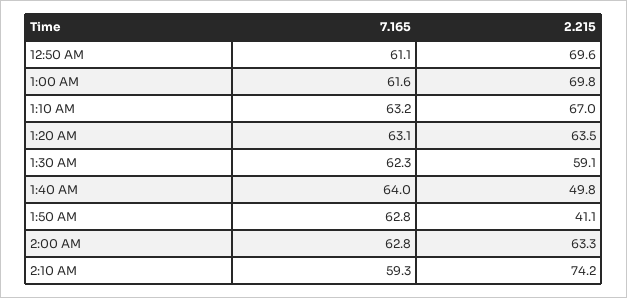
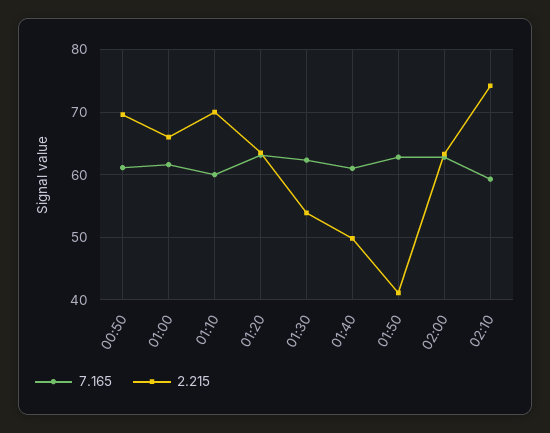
  {
    "7.165": {
      "12:50 AM": 61.1,
      "1:00 AM": 61.6,
-     "1:10 AM": 63.2,
+     "1:10 AM": 60,
      "1:20 AM": 63.1,
      "1:30 AM": 62.3,
-     "1:40 AM": 64,
+     "1:40 AM": 61,
      "1:50 AM": 62.8,
      "2:00 AM": 62.8,
      "2:10 AM": 59.3
    },
    "2.215": {
      "12:50 AM": 69.6,
-     "1:00 AM": 69.8,
+     "1:00 AM": 66,
-     "1:10 AM": 67,
+     "1:10 AM": 70,
      "1:20 AM": 63.5,
-     "1:30 AM": 59.1,
+     "1:30 AM": 54,
      "1:40 AM": 49.8,
      "1:50 AM": 41.1,
      "2:00 AM": 63.3,
      "2:10 AM": 74.2
    }
  }

